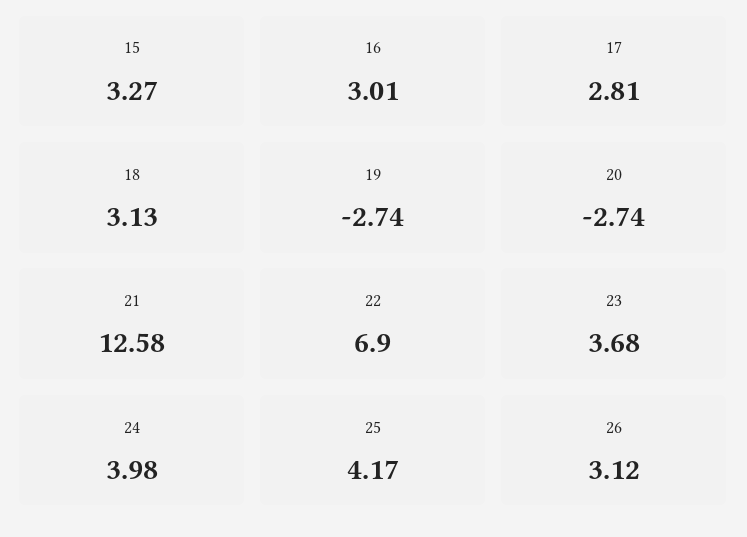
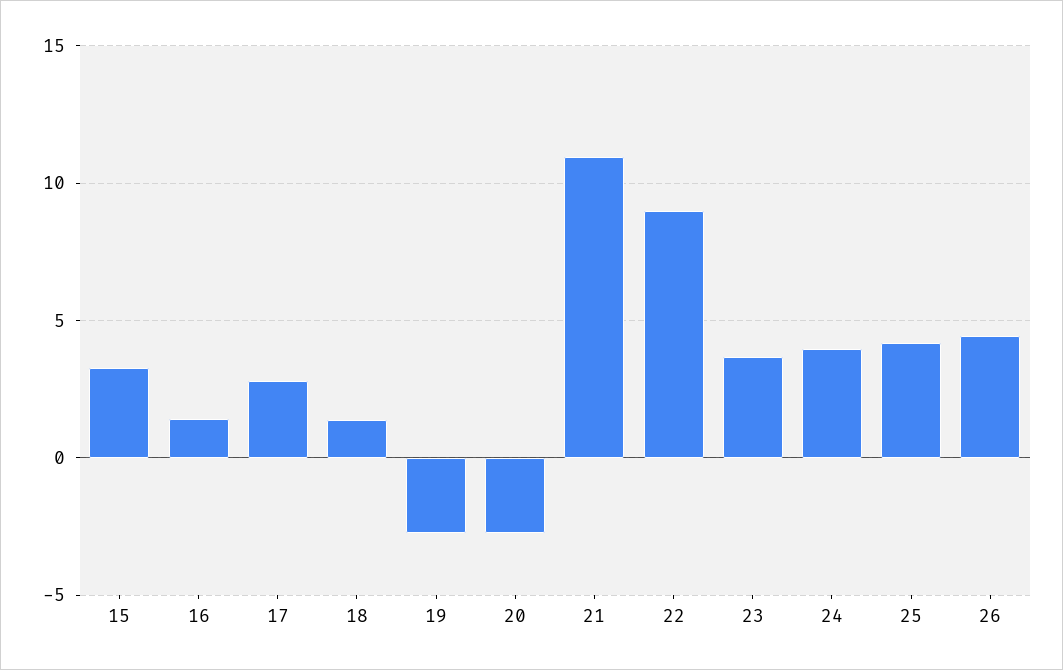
  {
    "15": 3.27,
-   "16": 3.01,
+   "16": 1.5,
    "17": 2.81,
-   "18": 3.13,
+   "18": 1.5,
    "19": -2.74,
    "20": -2.74,
-   "21": 12.58,
+   "21": 11,
-   "22": 6.9,
+   "22": 9,
    "23": 3.68,
    "24": 3.98,
    "25": 4.17,
-   "26": 3.12
+   "26": 4.5
  }

